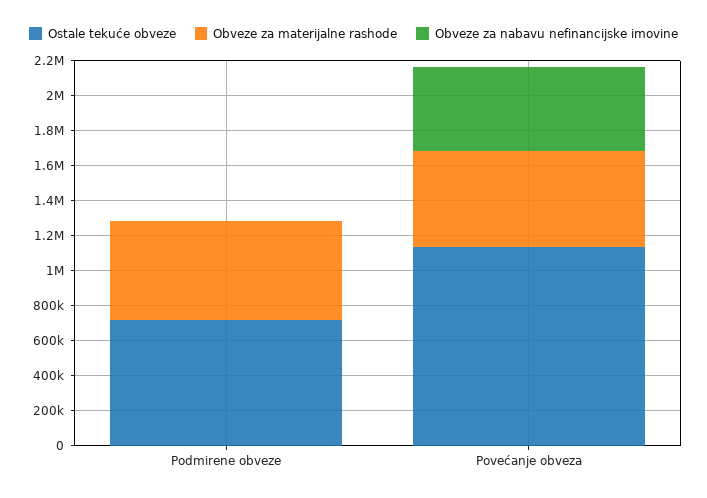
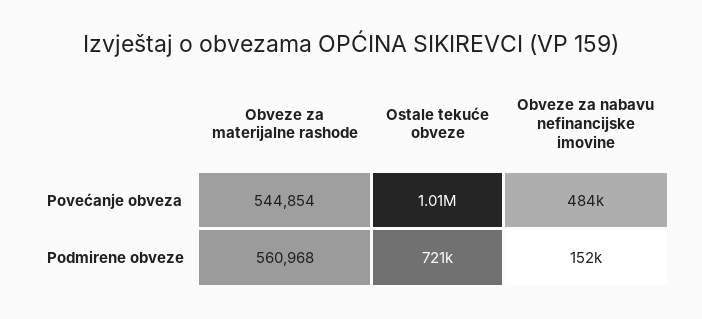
  {
    "Ostale tekuće obveze": {
      "Podmirene obveze": 721000,
-     "Povećanje obveza": 1150000
+     "Povećanje obveza": 1010000
    },
    "Obveze za materijalne rashode": {
      "Podmirene obveze": 560968,
      "Povećanje obveza": 544854
    },
    "Obveze za nabavu nefinancijske imovine": {
-     "Podmirene obveze": 0,
+     "Podmirene obveze": 152000,
      "Povećanje obveza": 484000
    }
  }

